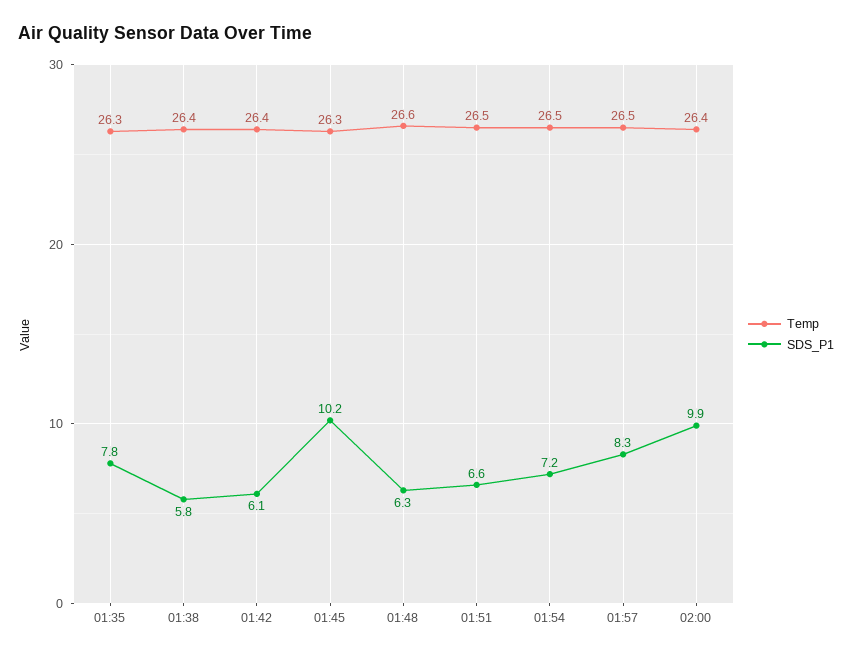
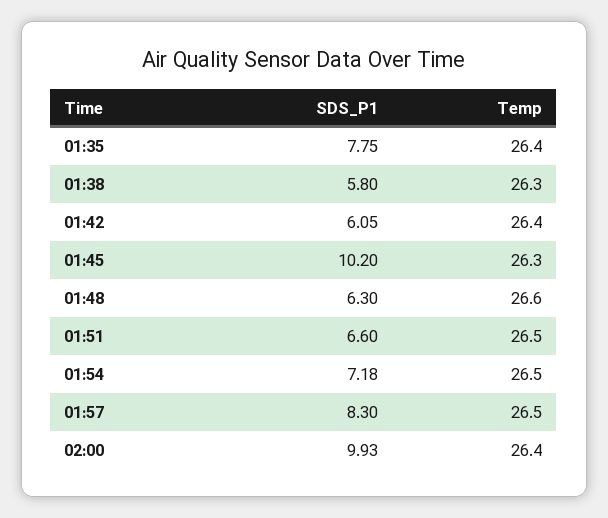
  {
    "Temp": {
-     "01:35": 26.3,
+     "01:35": 26.4,
-     "01:38": 26.4,
+     "01:38": 26.3,
      "01:42": 26.4,
      "01:45": 26.3,
      "01:48": 26.6,
      "01:51": 26.5,
      "01:54": 26.5,
      "01:57": 26.5,
      "02:00": 26.4
    },
    "SDS_P1": {
      "01:35": 7.75,
      "01:38": 5.8,
      "01:42": 6.05,
      "01:45": 10.2,
      "01:48": 6.3,
      "01:51": 6.6,
      "01:54": 7.18,
      "01:57": 8.3,
      "02:00": 9.93
    }
  }

